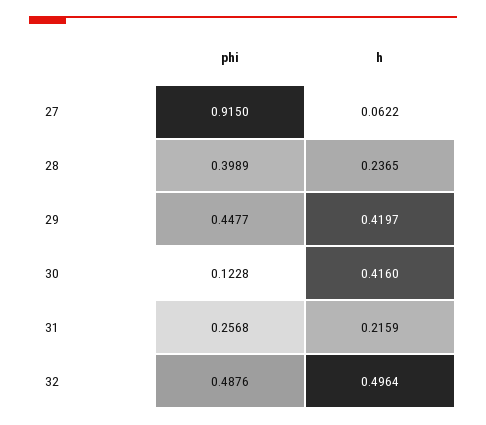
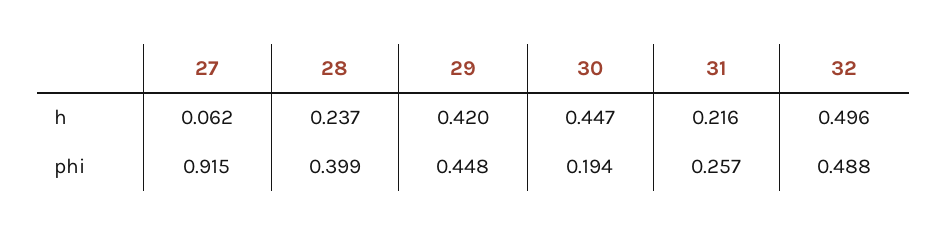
  {
    "phi": {
      "27": 0.915,
      "28": 0.3989,
      "29": 0.4477,
-     "30": 0.1228,
+     "30": 0.194,
      "31": 0.2568,
      "32": 0.4876
    },
    "h": {
      "27": 0.0622,
      "28": 0.2365,
      "29": 0.4197,
-     "30": 0.416,
+     "30": 0.447,
      "31": 0.2159,
      "32": 0.4964
    }
  }

